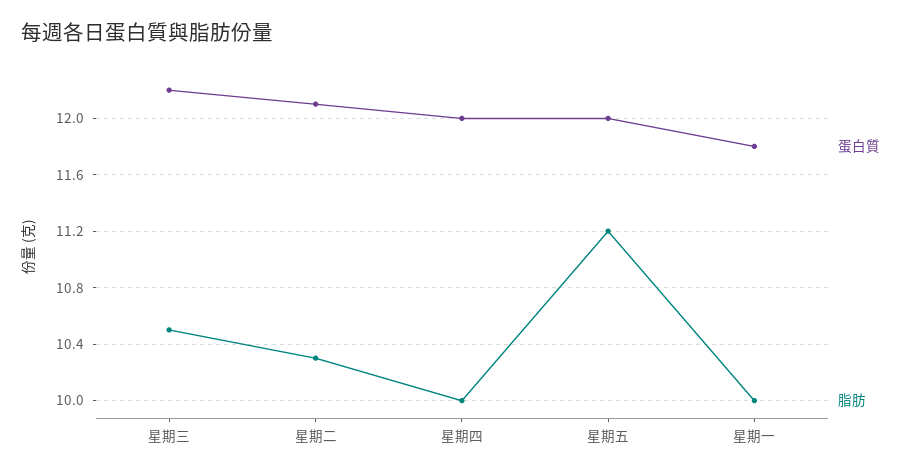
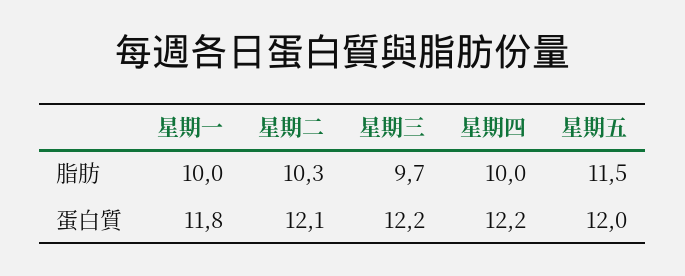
  {
    "蛋白質": {
      "星期三": 12.2,
      "星期二": 12.1,
-     "星期四": 12,
+     "星期四": 12.2,
      "星期五": 12,
      "星期一": 11.8
    },
    "脂肪": {
-     "星期三": 10.5,
+     "星期三": 9.7,
      "星期二": 10.3,
      "星期四": 10,
-     "星期五": 11.2,
+     "星期五": 11.5,
      "星期一": 10
    }
  }

